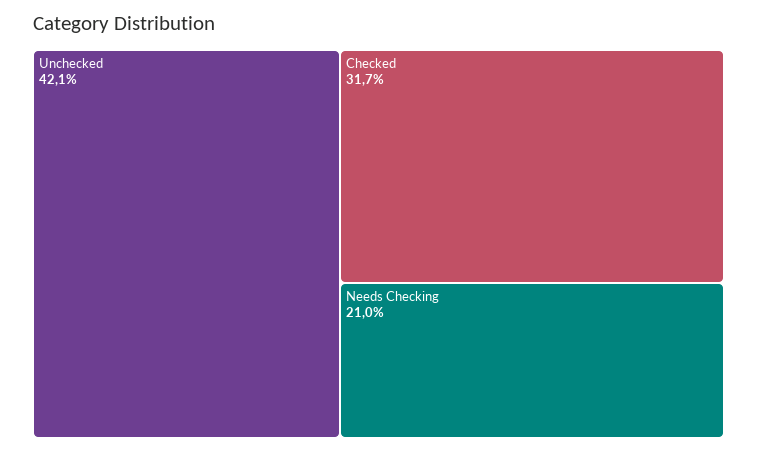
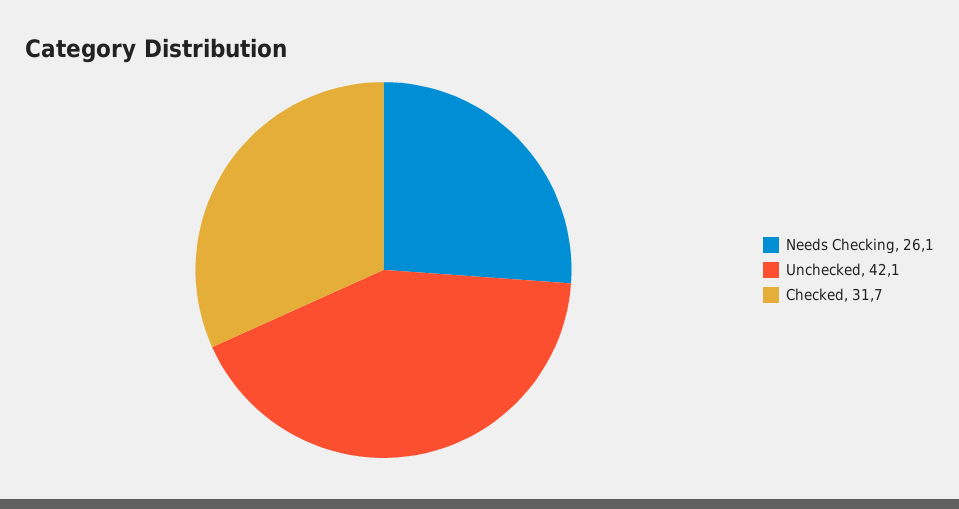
  {
    "Unchecked": 42.1,
    "Checked": 31.7,
-   "Needs Checking": 21
+   "Needs Checking": 26.1
  }

